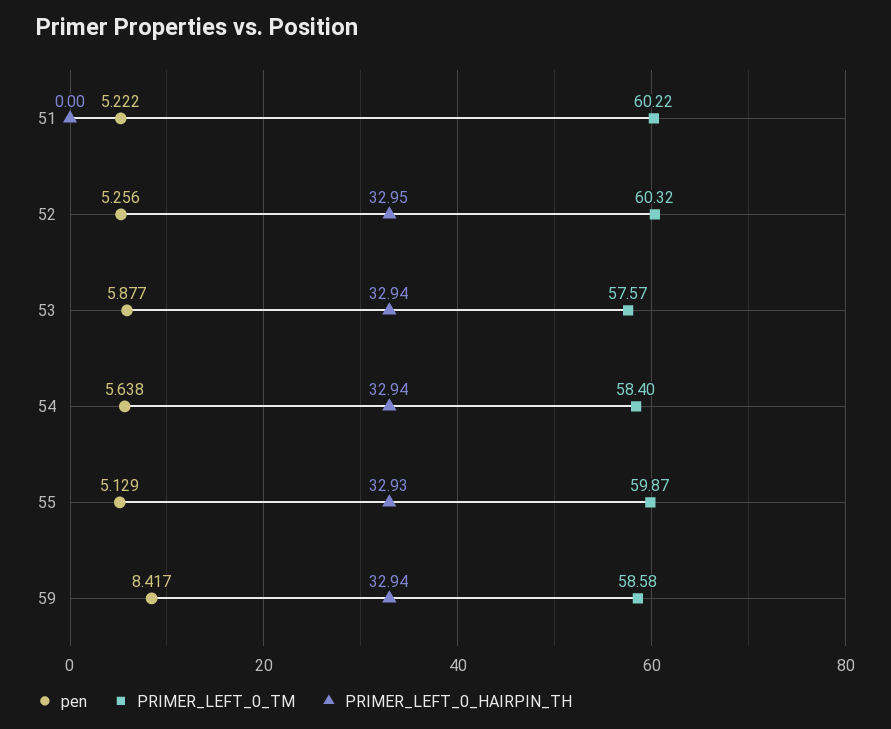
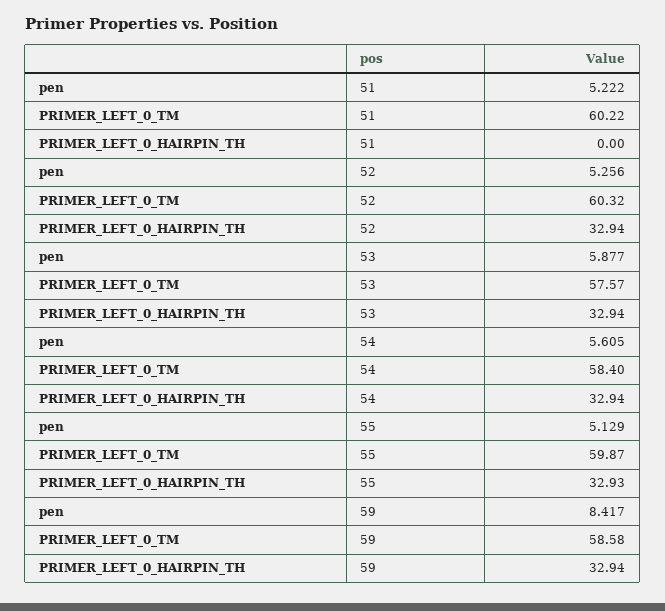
  {
    "pen": {
      "51": 5.222,
      "52": 5.256,
      "53": 5.877,
-     "54": 5.638,
+     "54": 5.605,
      "55": 5.129,
      "59": 8.417
    },
    "PRIMER_LEFT_0_TM": {
      "51": 60.22,
      "52": 60.32,
      "53": 57.57,
      "54": 58.4,
      "55": 59.87,
      "59": 58.58
    },
    "PRIMER_LEFT_0_HAIRPIN_TH": {
      "51": 0,
-     "52": 32.95,
+     "52": 32.94,
      "53": 32.94,
      "54": 32.94,
      "55": 32.93,
      "59": 32.94
    }
  }

